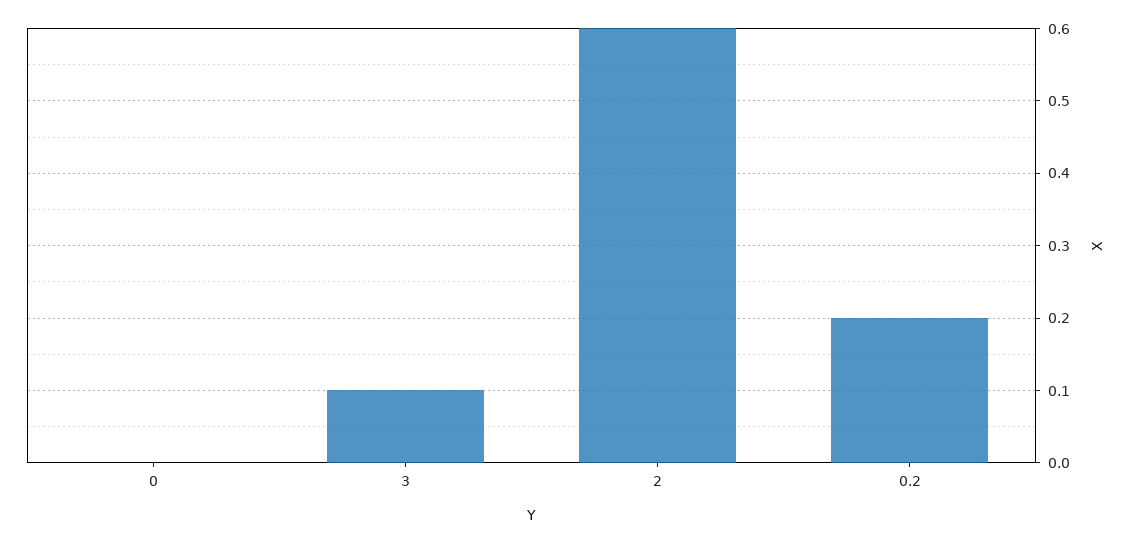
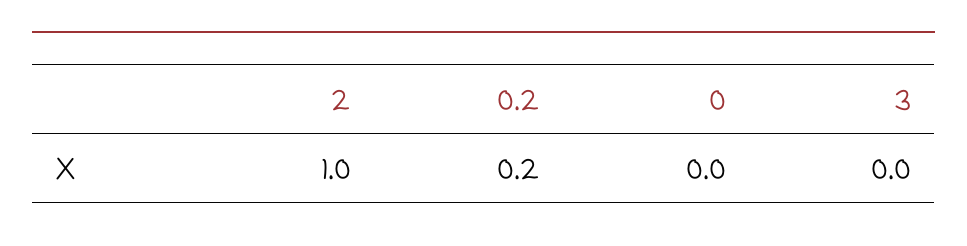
  {
    "0": 0,
-   "3": 0.1,
+   "3": 0,
-   "2": 0.6,
+   "2": 1,
    "0.2": 0.2
  }

